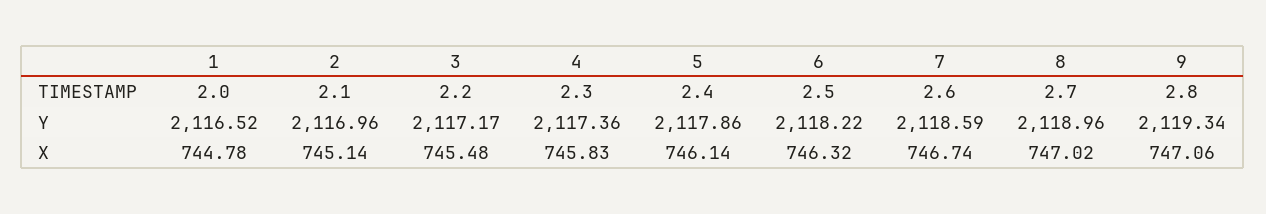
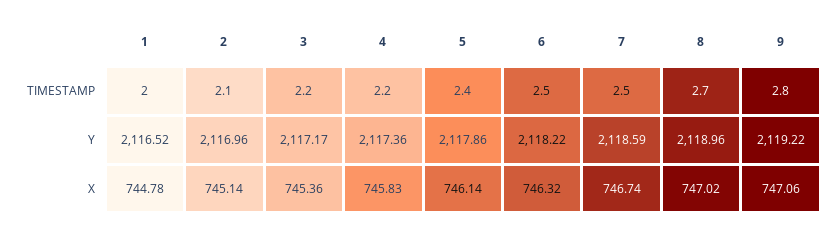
  {
    "1": {
      "TIMESTAMP": 2,
      "Y": 2116.52,
      "X": 744.78
    },
    "2": {
      "TIMESTAMP": 2.1,
      "Y": 2116.96,
      "X": 745.14
    },
    "3": {
      "TIMESTAMP": 2.2,
      "Y": 2117.17,
-     "X": 745.48
+     "X": 745.36
    },
    "4": {
-     "TIMESTAMP": 2.3,
+     "TIMESTAMP": 2.2,
      "Y": 2117.36,
      "X": 745.83
    },
    "5": {
      "TIMESTAMP": 2.4,
      "Y": 2117.86,
      "X": 746.14
    },
    "6": {
      "TIMESTAMP": 2.5,
      "Y": 2118.22,
      "X": 746.32
    },
    "7": {
-     "TIMESTAMP": 2.6,
+     "TIMESTAMP": 2.5,
      "Y": 2118.59,
      "X": 746.74
    },
    "8": {
      "TIMESTAMP": 2.7,
      "Y": 2118.96,
      "X": 747.02
    },
    "9": {
      "TIMESTAMP": 2.8,
-     "Y": 2119.34,
+     "Y": 2119.22,
      "X": 747.06
    }
  }

